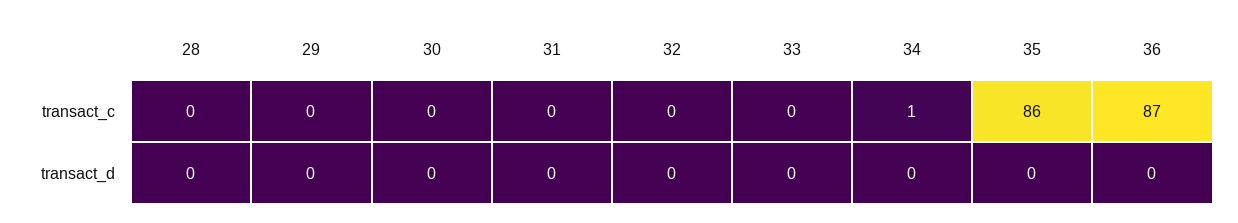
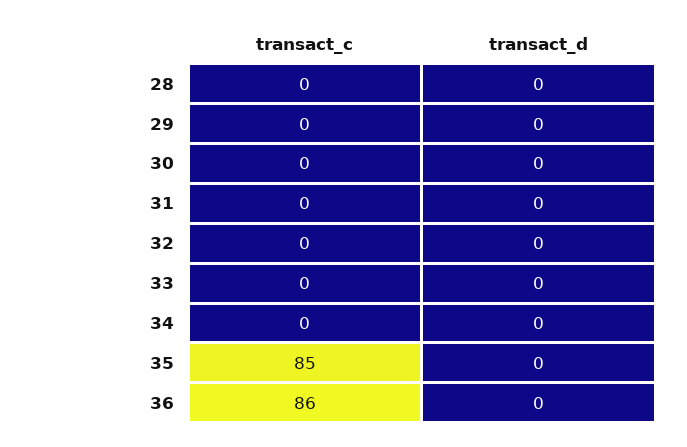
  {
    "28": {
      "transact_c": 0,
      "transact_d": 0
    },
    "29": {
      "transact_c": 0,
      "transact_d": 0
    },
    "30": {
      "transact_c": 0,
      "transact_d": 0
    },
    "31": {
      "transact_c": 0,
      "transact_d": 0
    },
    "32": {
      "transact_c": 0,
      "transact_d": 0
    },
    "33": {
      "transact_c": 0,
      "transact_d": 0
    },
    "34": {
-     "transact_c": 1,
+     "transact_c": 0,
      "transact_d": 0
    },
    "35": {
-     "transact_c": 86,
+     "transact_c": 85,
      "transact_d": 0
    },
    "36": {
-     "transact_c": 87,
+     "transact_c": 86,
      "transact_d": 0
    }
  }

